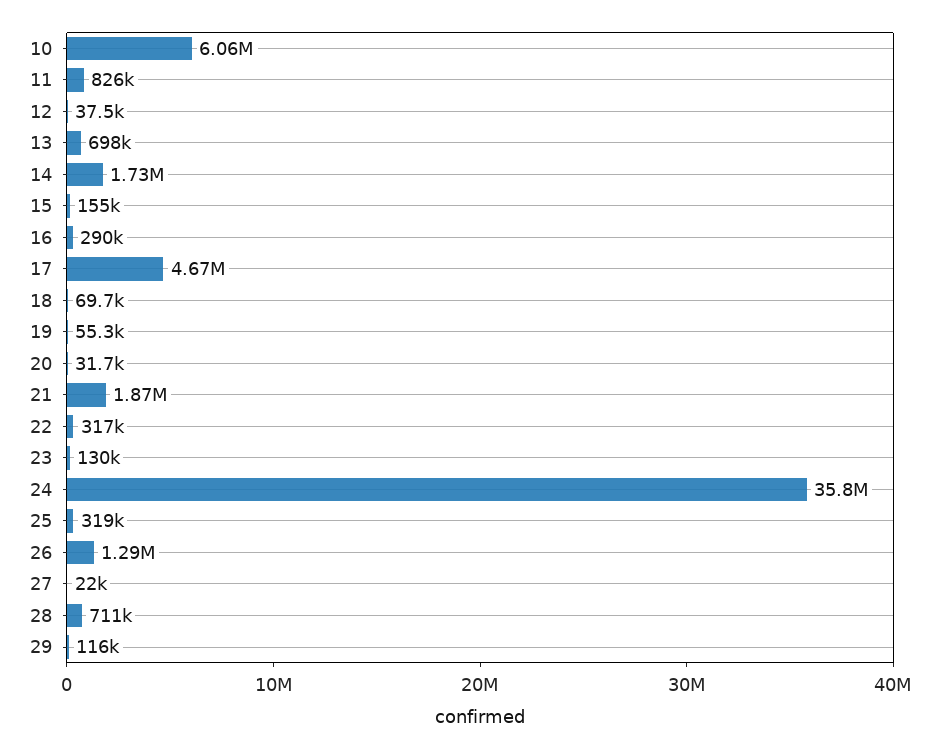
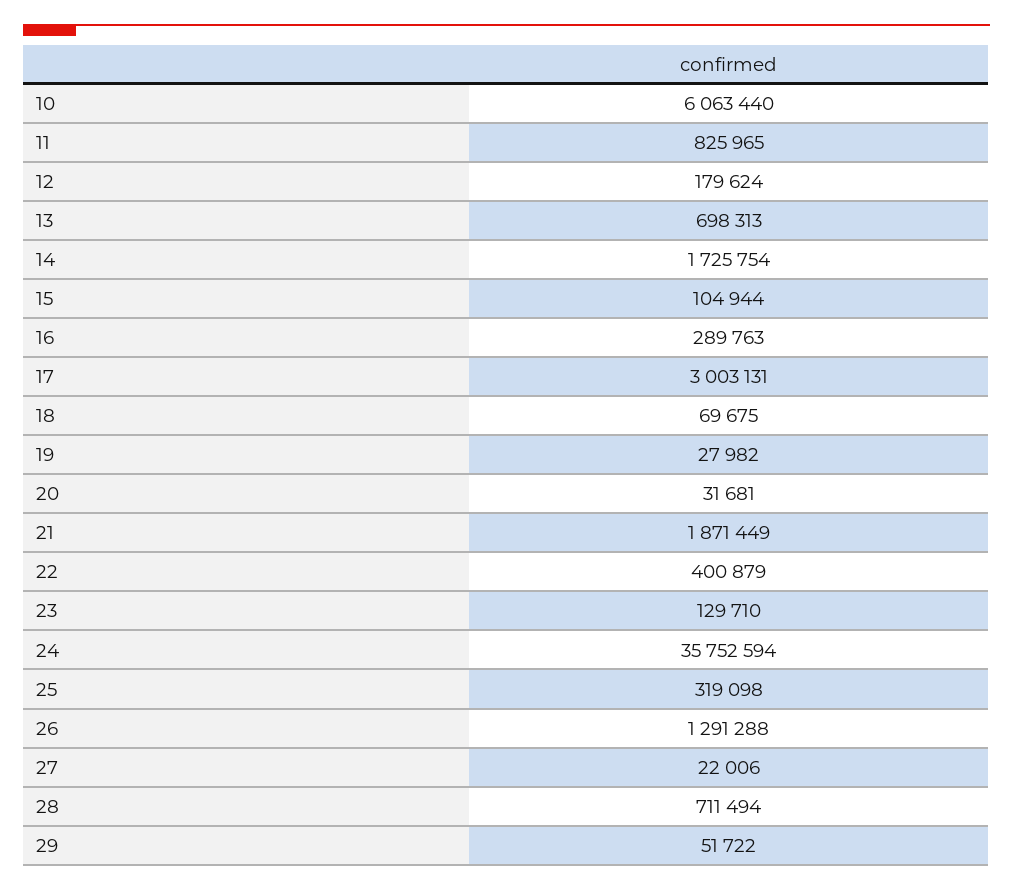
  {
    "10": 6063440,
    "11": 825965,
-   "12": 37500,
+   "12": 179624,
    "13": 698313,
    "14": 1725754,
-   "15": 155000,
+   "15": 104944,
    "16": 289763,
-   "17": 4670000,
+   "17": 3003131,
    "18": 69675,
-   "19": 55300,
+   "19": 27982,
    "20": 31681,
    "21": 1871449,
-   "22": 317000,
+   "22": 400879,
    "23": 129710,
    "24": 35752594,
    "25": 319098,
    "26": 1291288,
    "27": 22006,
    "28": 711494,
-   "29": 116000
+   "29": 51722
  }

